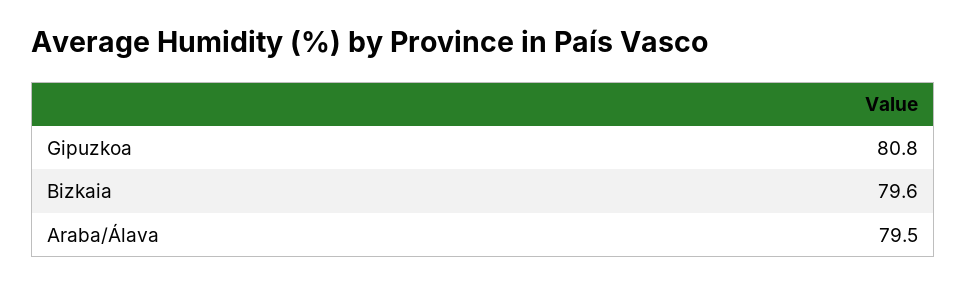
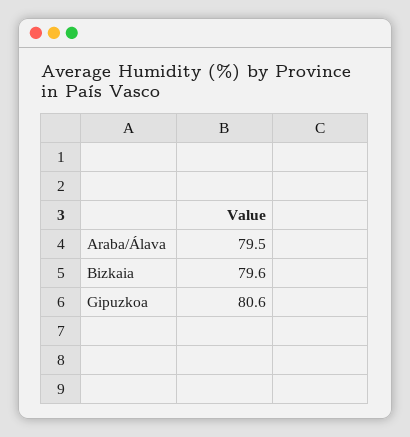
  {
-   "Gipuzkoa": 80.8,
+   "Gipuzkoa": 80.6,
    "Bizkaia": 79.6,
    "Araba/Álava": 79.5
  }

